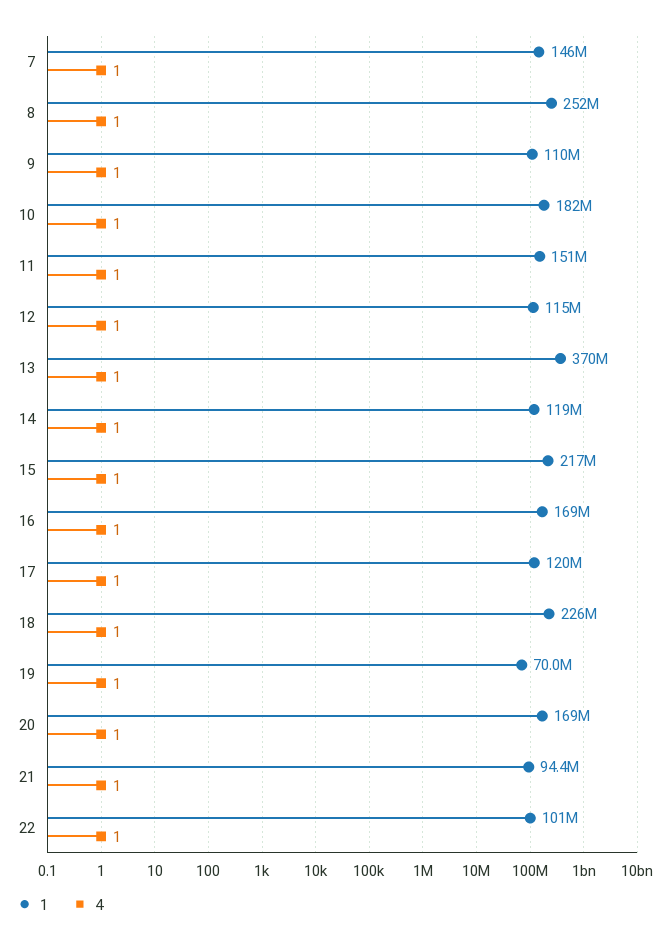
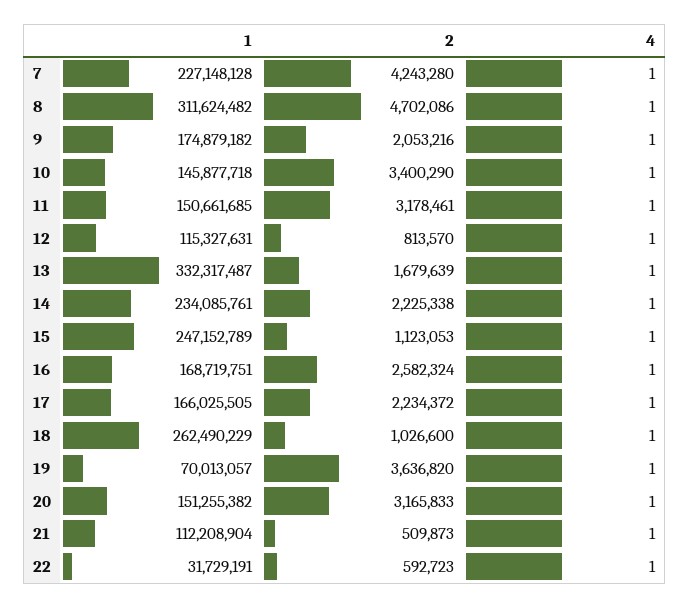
  {
    "1": {
-     "7": 146000000,
+     "7": 227148128,
-     "8": 252000000,
+     "8": 311624482,
-     "9": 110000000,
+     "9": 174879182,
-     "10": 182000000,
+     "10": 145877718,
      "11": 150661685,
      "12": 115327631,
-     "13": 370000000,
+     "13": 332317487,
-     "14": 119000000,
+     "14": 234085761,
-     "15": 217000000,
+     "15": 247152789,
      "16": 168719751,
-     "17": 120000000,
+     "17": 166025505,
-     "18": 226000000,
+     "18": 262490229,
      "19": 70013057,
-     "20": 169000000,
+     "20": 151255382,
-     "21": 94400000,
+     "21": 112208904,
-     "22": 101000000
+     "22": 31729191
    },
    "4": {
      "7": 1,
      "8": 1,
      "9": 1,
      "10": 1,
      "11": 1,
      "12": 1,
      "13": 1,
      "14": 1,
      "15": 1,
      "16": 1,
      "17": 1,
      "18": 1,
      "19": 1,
      "20": 1,
      "21": 1,
      "22": 1
-   }
+   },
+   "2": {
+     "7": 4243280,
+     "8": 4702086,
+     "9": 2053216,
+     "10": 3400290,
+     "11": 3178461,
+     "12": 813570,
+     "13": 1679639,
+     "14": 2225338,
+     "15": 1123053,
+     "16": 2582324,
+     "17": 2234372,
+     "18": 1026600,
+     "19": 3636820,
+     "20": 3165833,
+     "21": 509873,
+     "22": 592723
+   }
  }

